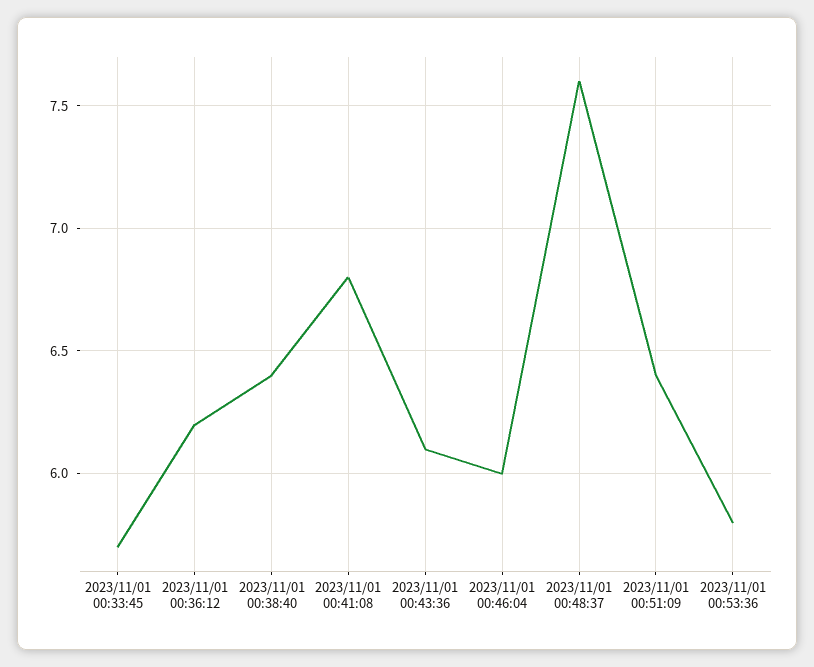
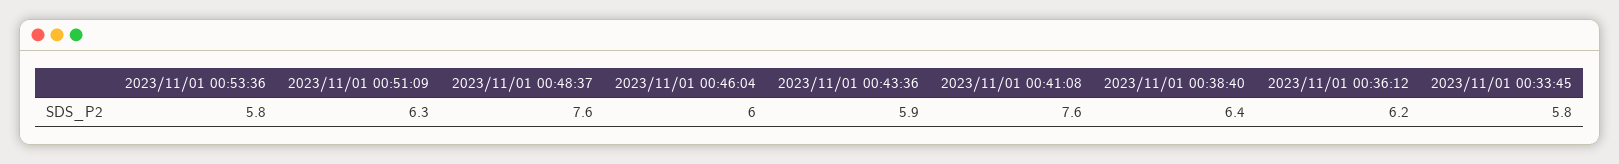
  {
-   "2023/11/01 00:33:45": 5.7,
+   "2023/11/01 00:33:45": 5.8,
    "2023/11/01 00:36:12": 6.2,
    "2023/11/01 00:38:40": 6.4,
-   "2023/11/01 00:41:08": 6.8,
+   "2023/11/01 00:41:08": 7.6,
-   "2023/11/01 00:43:36": 6.1,
+   "2023/11/01 00:43:36": 5.9,
    "2023/11/01 00:46:04": 6,
    "2023/11/01 00:48:37": 7.6,
-   "2023/11/01 00:51:09": 6.4,
+   "2023/11/01 00:51:09": 6.3,
    "2023/11/01 00:53:36": 5.8
  }

